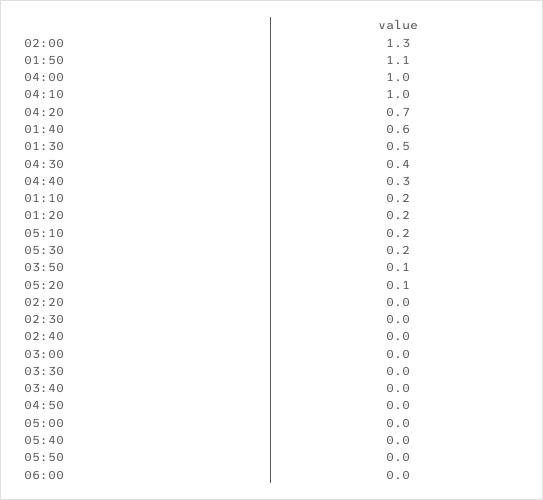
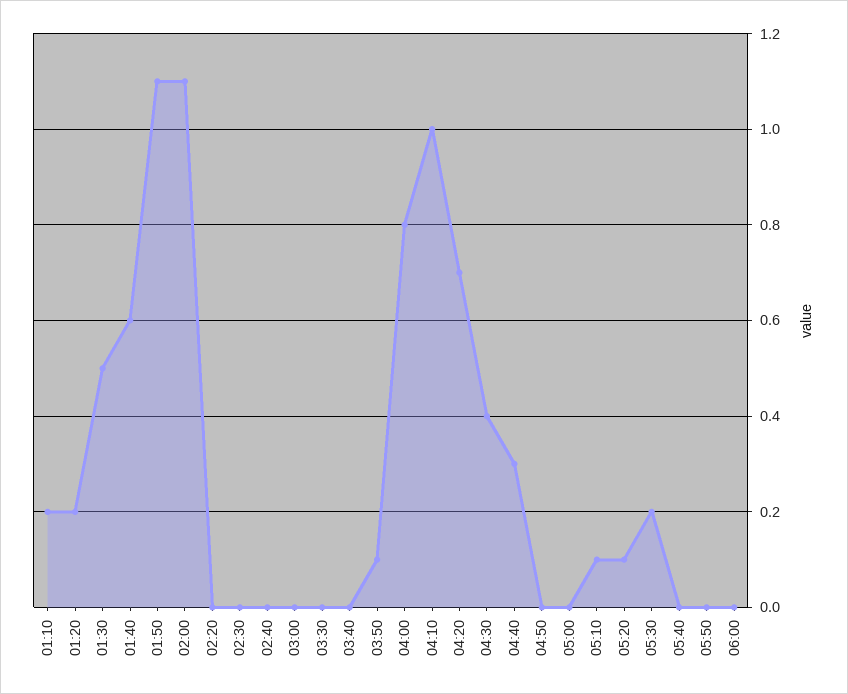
  {
-   "02:00": 1.3,
+   "02:00": 1.1,
    "01:50": 1.1,
-   "04:00": 1,
+   "04:00": 0.8,
    "04:10": 1,
    "04:20": 0.7,
    "01:40": 0.6,
    "01:30": 0.5,
    "04:30": 0.4,
    "04:40": 0.3,
    "01:10": 0.2,
    "01:20": 0.2,
-   "05:10": 0.2,
+   "05:10": 0.1,
    "05:30": 0.2,
    "03:50": 0.1,
    "05:20": 0.1,
    "02:20": 0,
    "02:30": 0,
    "02:40": 0,
    "03:00": 0,
    "03:30": 0,
    "03:40": 0,
    "04:50": 0,
    "05:00": 0,
    "05:40": 0,
    "05:50": 0,
    "06:00": 0
  }

